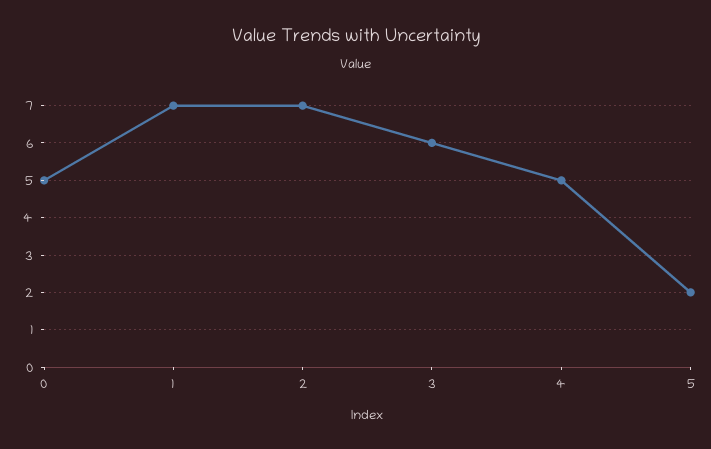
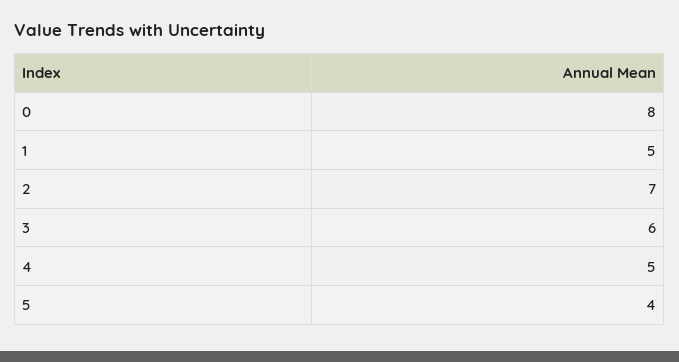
  {
-   "0": 5,
+   "0": 8,
-   "1": 7,
+   "1": 5,
    "2": 7,
    "3": 6,
    "4": 5,
-   "5": 2
+   "5": 4
  }

